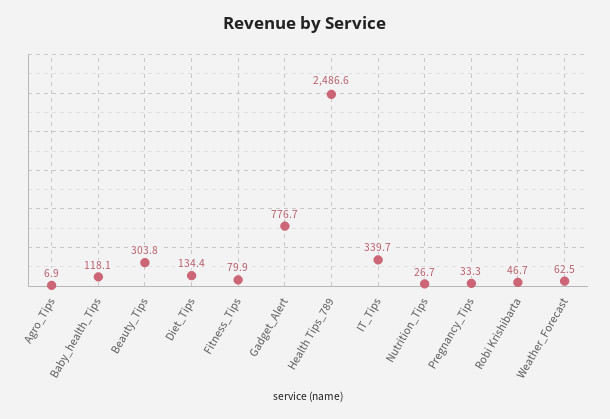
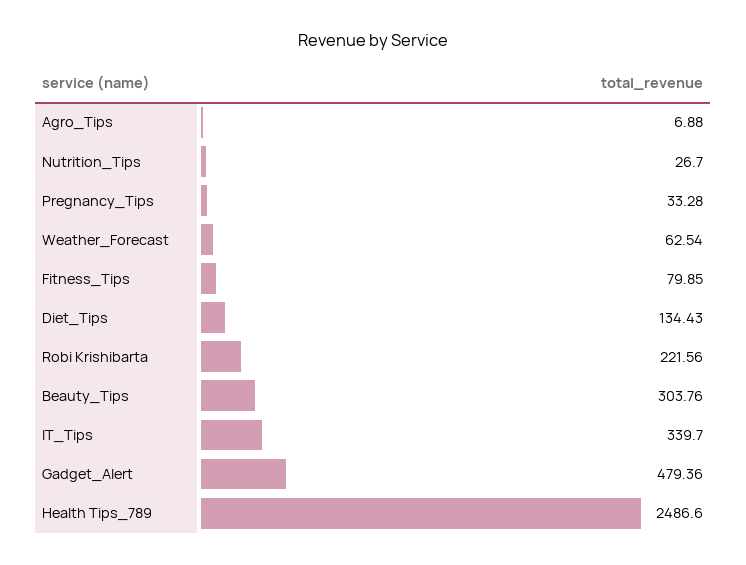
  {
    "Agro_Tips": 6.88,
-   "Baby_health_Tips": 118.1,
    "Beauty_Tips": 303.76,
    "Diet_Tips": 134.43,
    "Fitness_Tips": 79.85,
-   "Gadget_Alert": 776.7,
+   "Gadget_Alert": 479.36,
    "Health Tips_789": 2486.6,
    "IT_Tips": 339.7,
    "Nutrition_Tips": 26.7,
    "Pregnancy_Tips": 33.28,
-   "Robi Krishibarta": 46.7,
+   "Robi Krishibarta": 221.56,
    "Weather_Forecast": 62.54
  }

